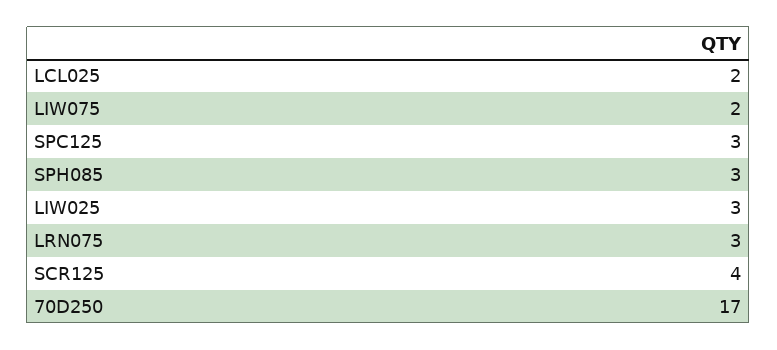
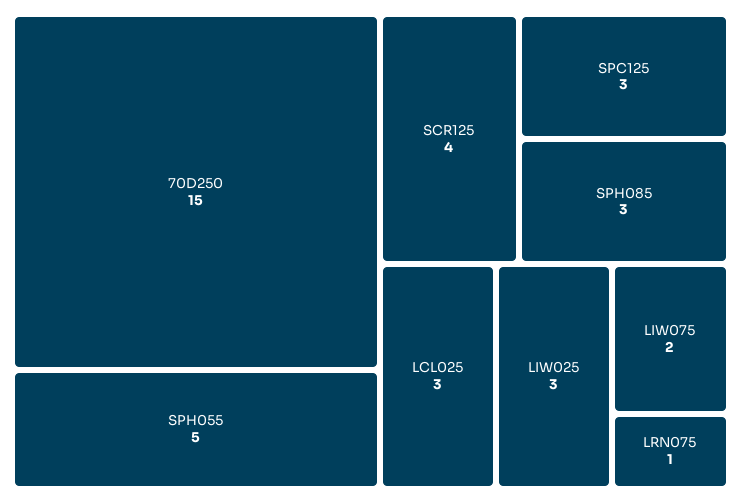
  {
-   "LCL025": 2,
+   "LCL025": 3,
    "LIW075": 2,
    "SPC125": 3,
    "SPH085": 3,
    "LIW025": 3,
-   "LRN075": 3,
+   "LRN075": 1,
    "SCR125": 4,
-   "70D250": 17
+   "70D250": 15,
+   "SPH055": 5
  }

